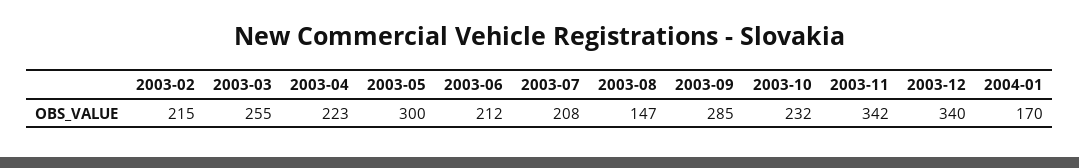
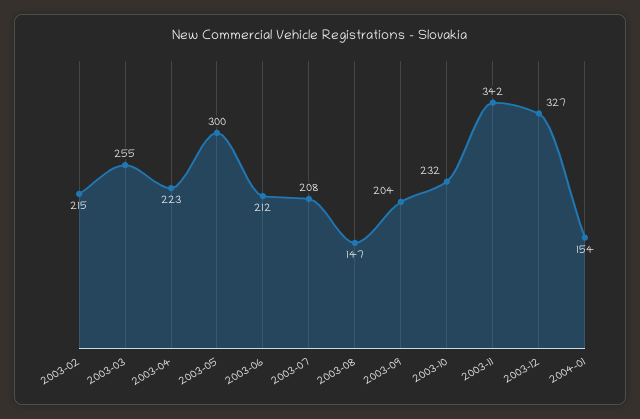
  {
    "2003-02": 215,
    "2003-03": 255,
    "2003-04": 223,
    "2003-05": 300,
    "2003-06": 212,
    "2003-07": 208,
    "2003-08": 147,
-   "2003-09": 285,
+   "2003-09": 204,
    "2003-10": 232,
    "2003-11": 342,
-   "2003-12": 340,
+   "2003-12": 327,
-   "2004-01": 170
+   "2004-01": 154
  }

